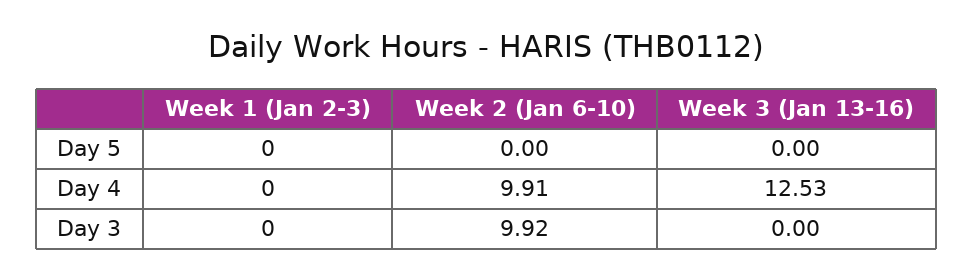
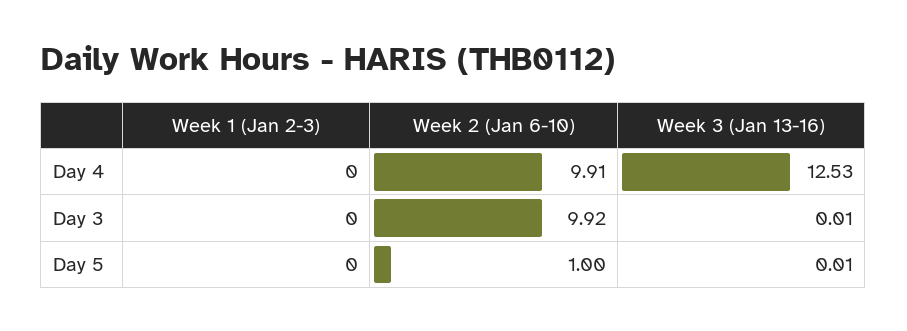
  {
    "Week 1 (Jan 2-3)": {
      "Day 5": 0,
      "Day 4": 0,
      "Day 3": 0
    },
    "Week 2 (Jan 6-10)": {
-     "Day 5": 0,
+     "Day 5": 1,
      "Day 4": 9.91,
      "Day 3": 9.92
    },
    "Week 3 (Jan 13-16)": {
-     "Day 5": 0,
+     "Day 5": 0.01,
      "Day 4": 12.53,
-     "Day 3": 0
+     "Day 3": 0.01
    }
  }

